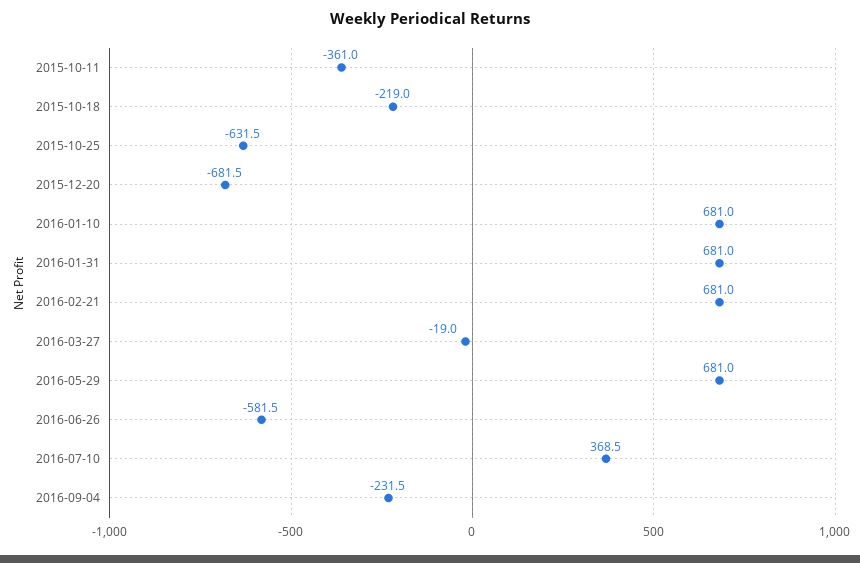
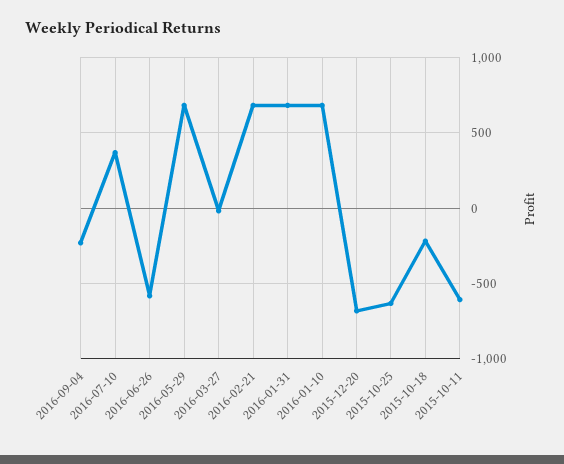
  {
-   "2015-10-11": -361,
+   "2015-10-11": -600,
    "2015-10-18": -219,
    "2015-10-25": -631.5,
    "2015-12-20": -681.5,
    "2016-01-10": 681,
    "2016-01-31": 681,
    "2016-02-21": 681,
    "2016-03-27": -19,
    "2016-05-29": 681,
    "2016-06-26": -581.5,
    "2016-07-10": 368.5,
    "2016-09-04": -231.5
  }

